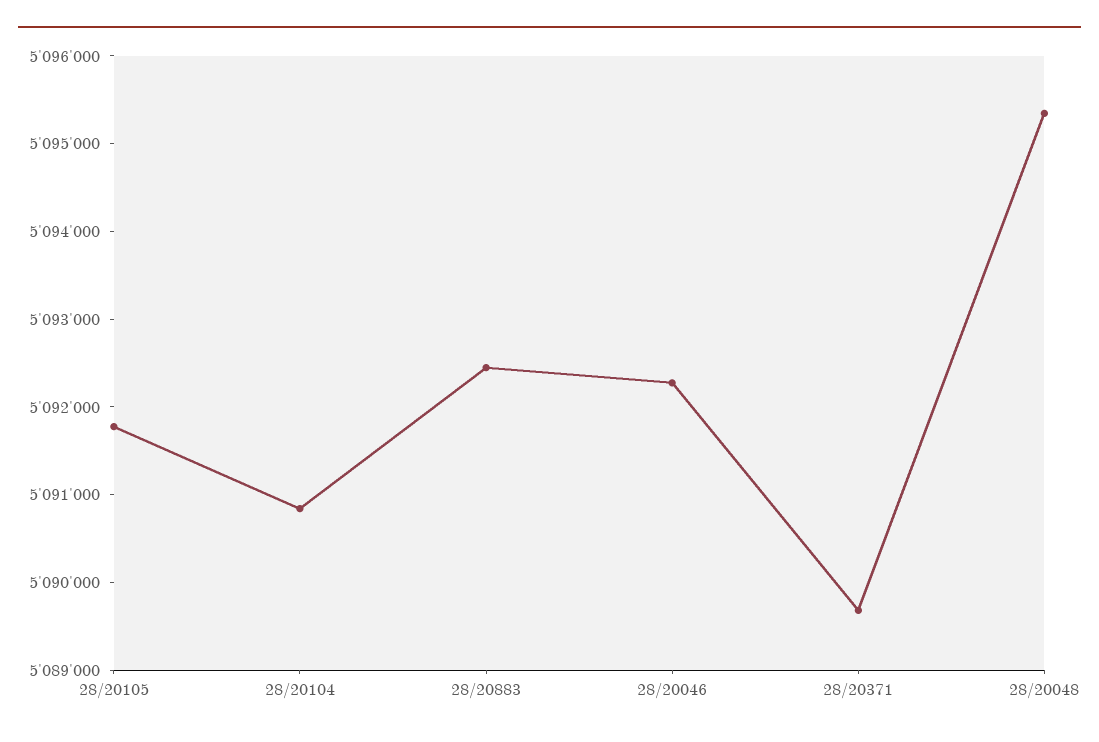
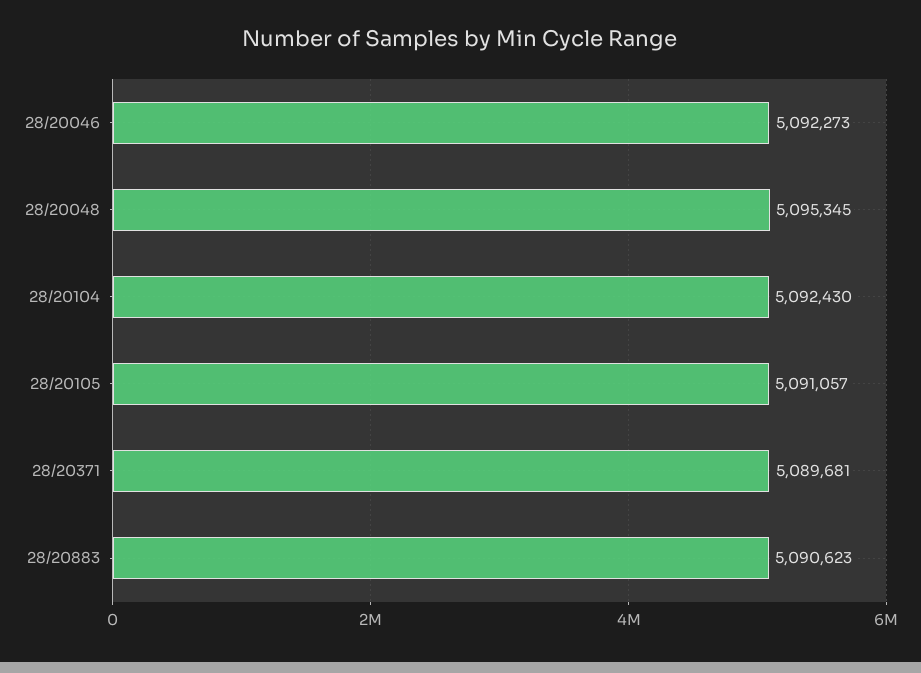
  {
-   "28/20105": 5091800,
+   "28/20105": 5091057,
-   "28/20104": 5090800,
+   "28/20104": 5092430,
-   "28/20883": 5092400,
+   "28/20883": 5090623,
    "28/20046": 5092273,
    "28/20371": 5089681,
    "28/20048": 5095345
  }

